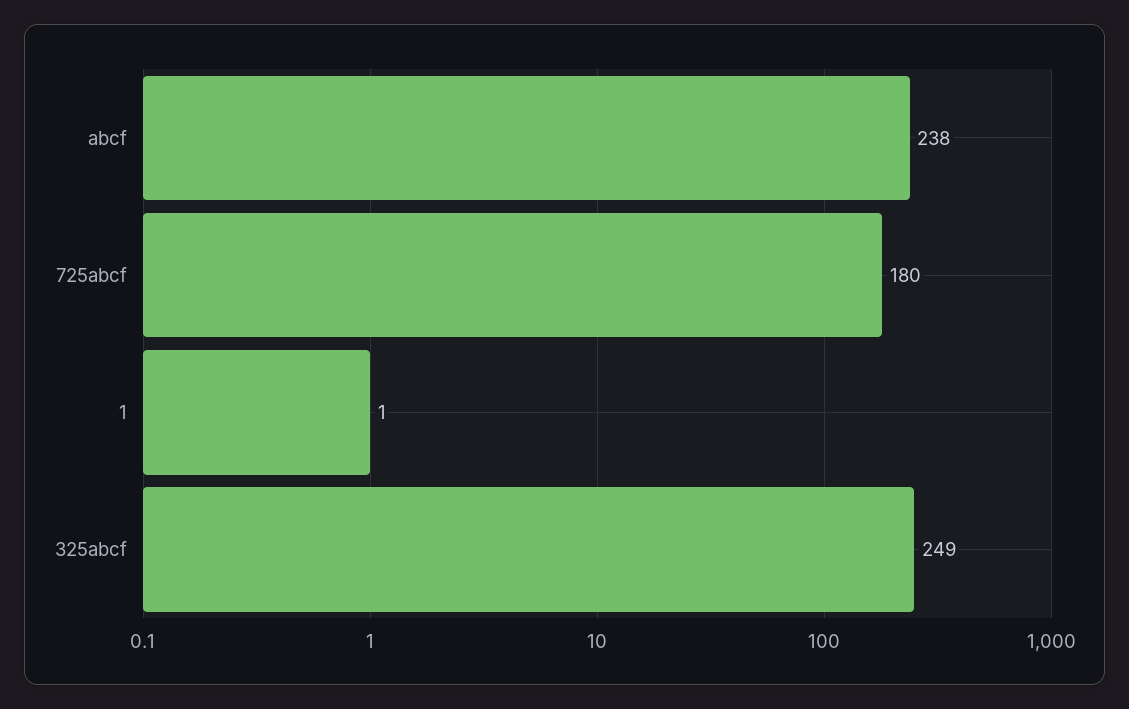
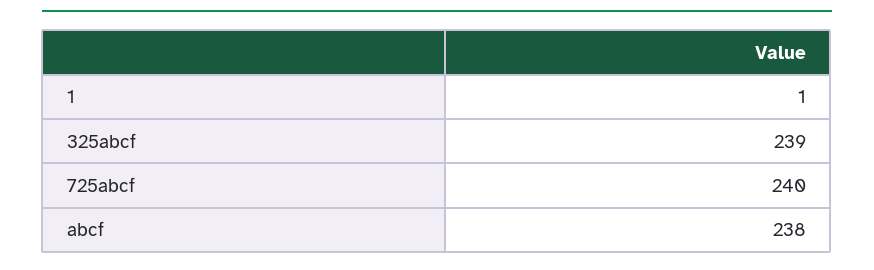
  {
    "abcf": 238,
-   "725abcf": 180,
+   "725abcf": 240,
    "1": 1,
-   "325abcf": 249
+   "325abcf": 239
  }

